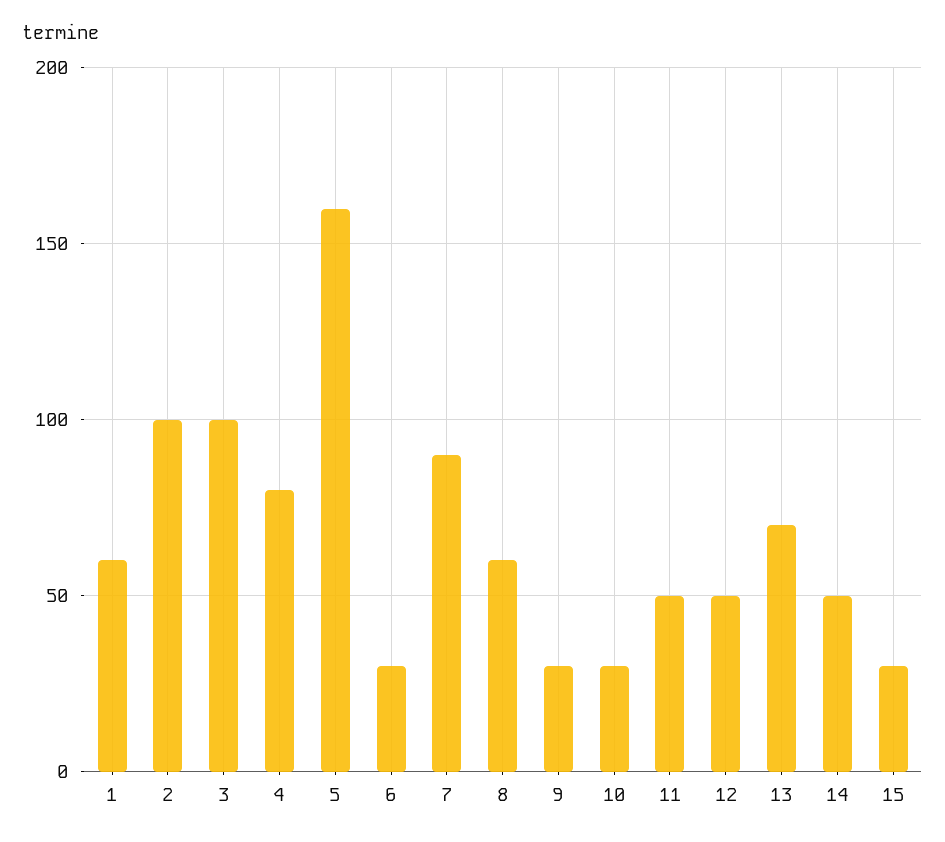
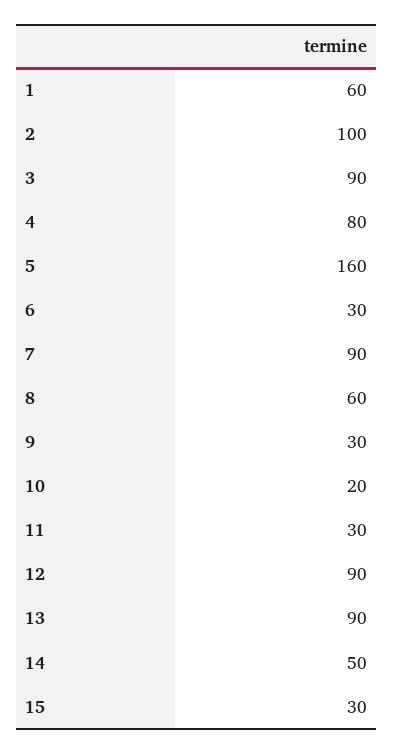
  {
    "1": 60,
    "2": 100,
-   "3": 100,
+   "3": 90,
    "4": 80,
    "5": 160,
    "6": 30,
    "7": 90,
    "8": 60,
    "9": 30,
-   "10": 30,
+   "10": 20,
-   "11": 50,
+   "11": 30,
-   "12": 50,
+   "12": 90,
-   "13": 70,
+   "13": 90,
    "14": 50,
    "15": 30
  }

